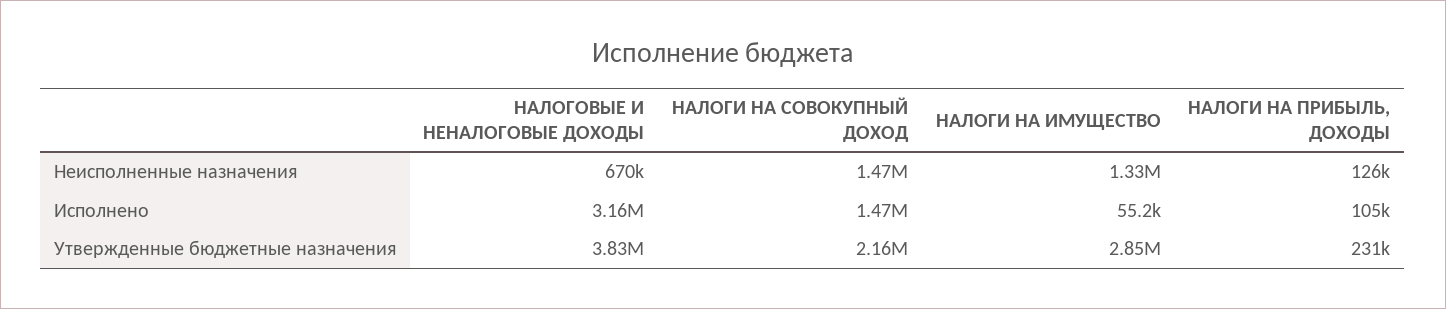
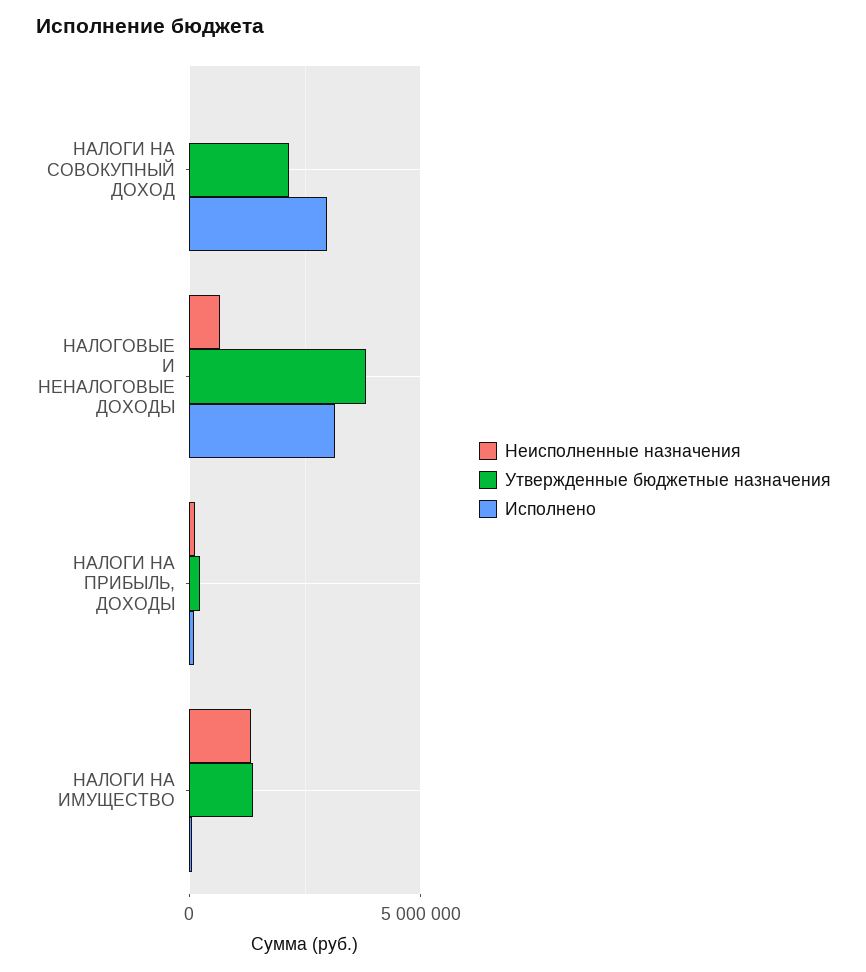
  {
    "Неисполненные назначения": {
      "НАЛОГОВЫЕ И НЕНАЛОГОВЫЕ ДОХОДЫ": 670000,
-     "НАЛОГИ НА СОВОКУПНЫЙ ДОХОД": 1470000,
+     "НАЛОГИ НА СОВОКУПНЫЙ ДОХОД": 0,
      "НАЛОГИ НА ИМУЩЕСТВО": 1330000,
      "НАЛОГИ НА ПРИБЫЛЬ, ДОХОДЫ": 126000
    },
    "Исполнено": {
      "НАЛОГОВЫЕ И НЕНАЛОГОВЫЕ ДОХОДЫ": 3160000,
-     "НАЛОГИ НА СОВОКУПНЫЙ ДОХОД": 1470000,
+     "НАЛОГИ НА СОВОКУПНЫЙ ДОХОД": 3000000,
      "НАЛОГИ НА ИМУЩЕСТВО": 55200,
      "НАЛОГИ НА ПРИБЫЛЬ, ДОХОДЫ": 105000
    },
    "Утвержденные бюджетные назначения": {
      "НАЛОГОВЫЕ И НЕНАЛОГОВЫЕ ДОХОДЫ": 3830000,
      "НАЛОГИ НА СОВОКУПНЫЙ ДОХОД": 2160000,
-     "НАЛОГИ НА ИМУЩЕСТВО": 2850000,
+     "НАЛОГИ НА ИМУЩЕСТВО": 1500000,
      "НАЛОГИ НА ПРИБЫЛЬ, ДОХОДЫ": 231000
    }
  }

